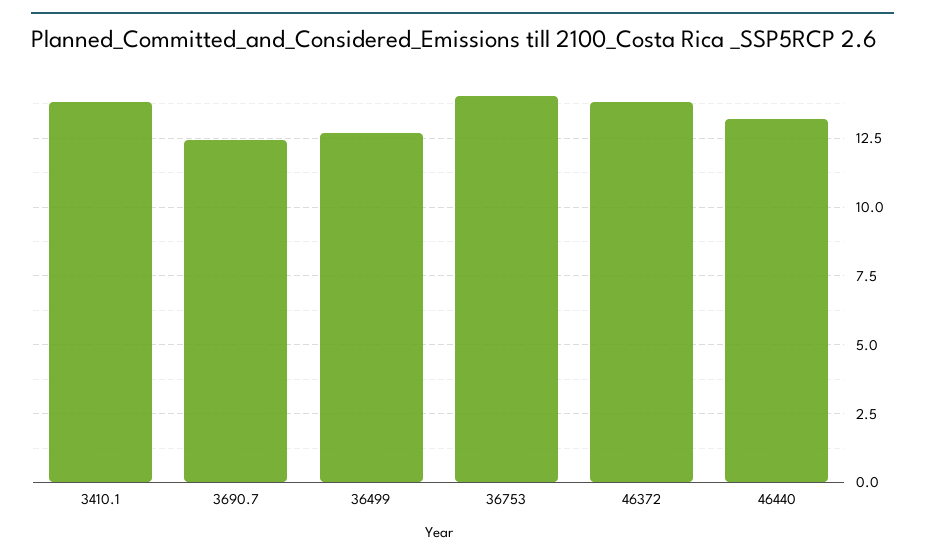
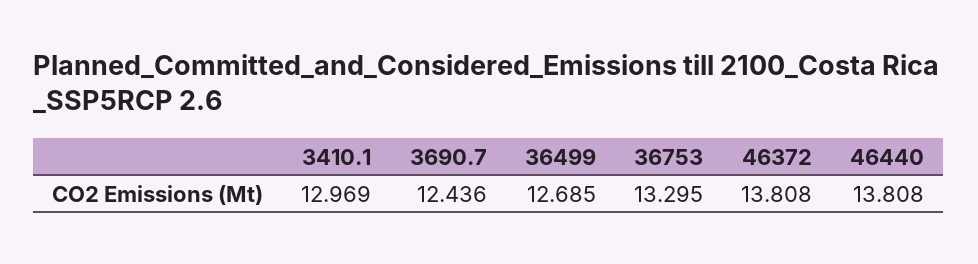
  {
-   "3410.1": 13.75,
+   "3410.1": 12.969,
    "3690.7": 12.436,
    "36499": 12.685,
-   "36753": 14,
+   "36753": 13.295,
    "46372": 13.808,
-   "46440": 13.25
+   "46440": 13.808
  }

